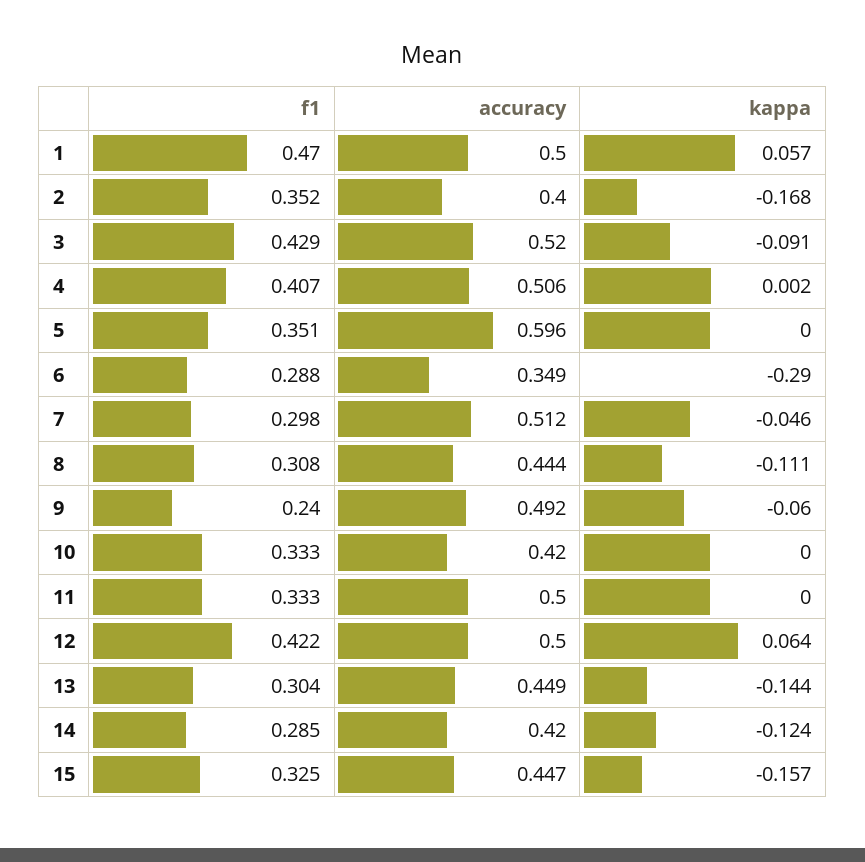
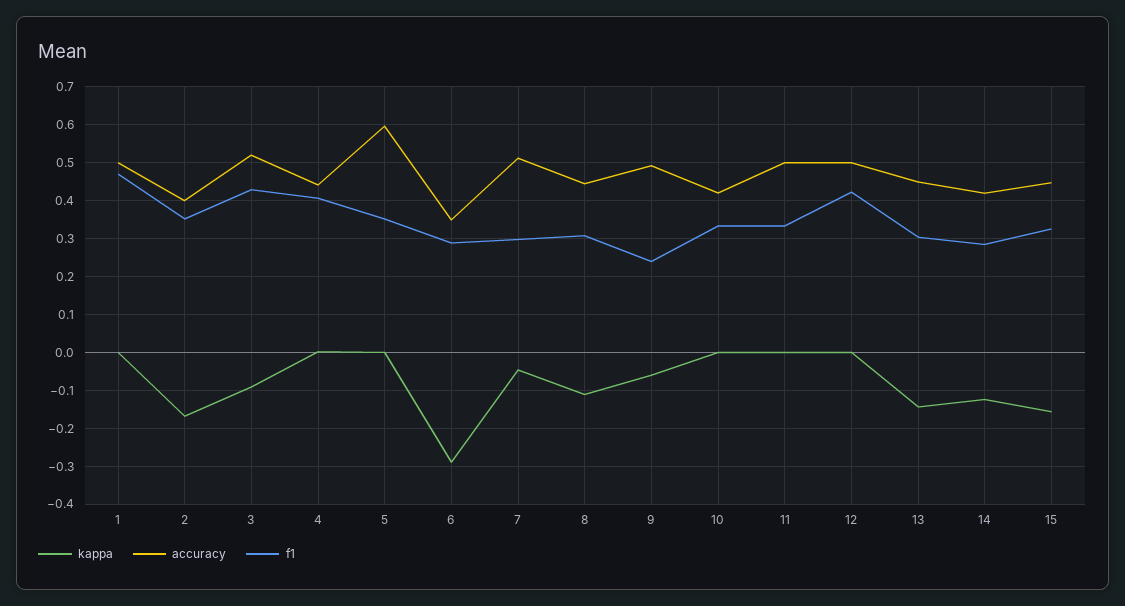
  {
    "f1": {
      "1": 0.47,
      "2": 0.352,
      "3": 0.429,
      "4": 0.407,
      "5": 0.351,
      "6": 0.288,
      "7": 0.298,
      "8": 0.308,
      "9": 0.24,
      "10": 0.333,
      "11": 0.333,
      "12": 0.422,
      "13": 0.304,
      "14": 0.285,
      "15": 0.325
    },
    "accuracy": {
      "1": 0.5,
      "2": 0.4,
      "3": 0.52,
-     "4": 0.506,
+     "4": 0.44,
      "5": 0.596,
      "6": 0.349,
      "7": 0.512,
      "8": 0.444,
      "9": 0.492,
      "10": 0.42,
      "11": 0.5,
      "12": 0.5,
      "13": 0.449,
      "14": 0.42,
      "15": 0.447
    },
    "kappa": {
-     "1": 0.057,
+     "1": 0,
      "2": -0.168,
      "3": -0.091,
      "4": 0.002,
      "5": 0,
      "6": -0.29,
      "7": -0.046,
      "8": -0.111,
      "9": -0.06,
      "10": 0,
      "11": 0,
-     "12": 0.064,
+     "12": 0,
      "13": -0.144,
      "14": -0.124,
      "15": -0.157
    }
  }

